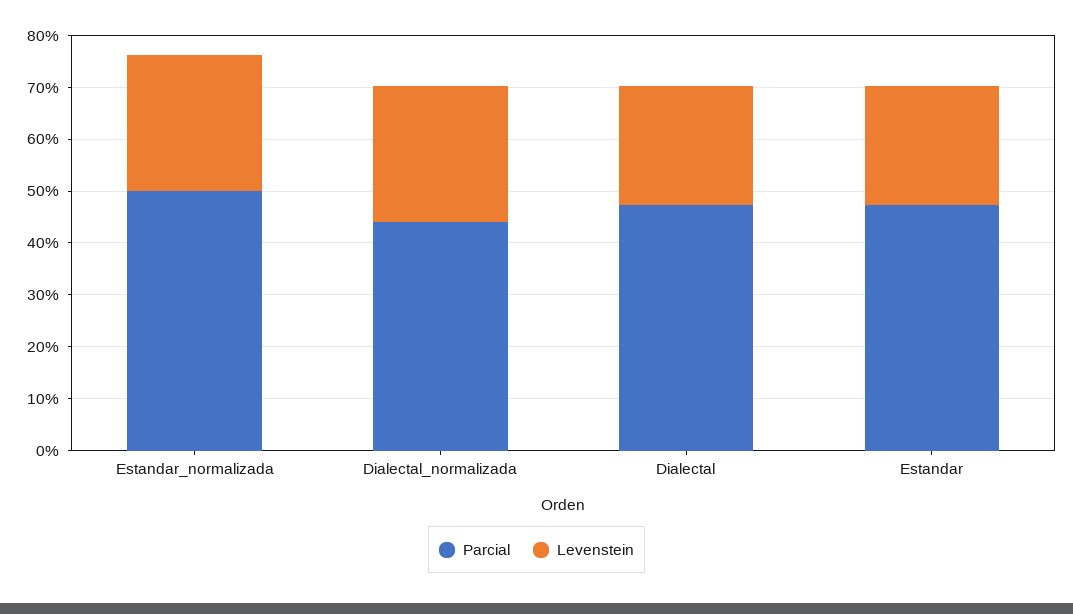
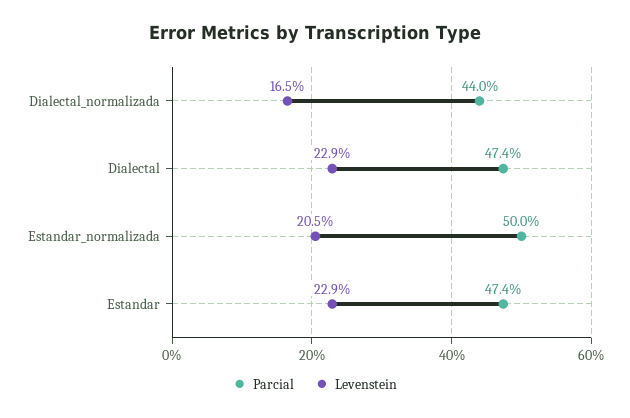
  {
    "Parcial": {
      "Estandar_normalizada": 50,
      "Dialectal_normalizada": 44,
      "Dialectal": 47.4,
      "Estandar": 47.4
    },
    "Levenstein": {
-     "Estandar_normalizada": 26,
+     "Estandar_normalizada": 20.5,
-     "Dialectal_normalizada": 26,
+     "Dialectal_normalizada": 16.5,
      "Dialectal": 22.9,
      "Estandar": 22.9
    }
  }

